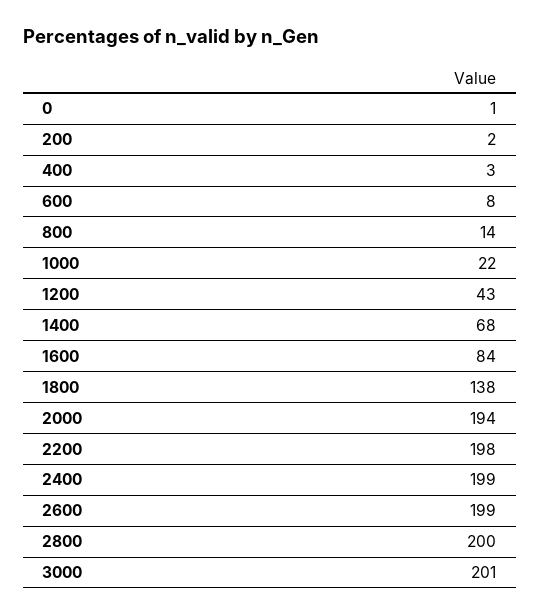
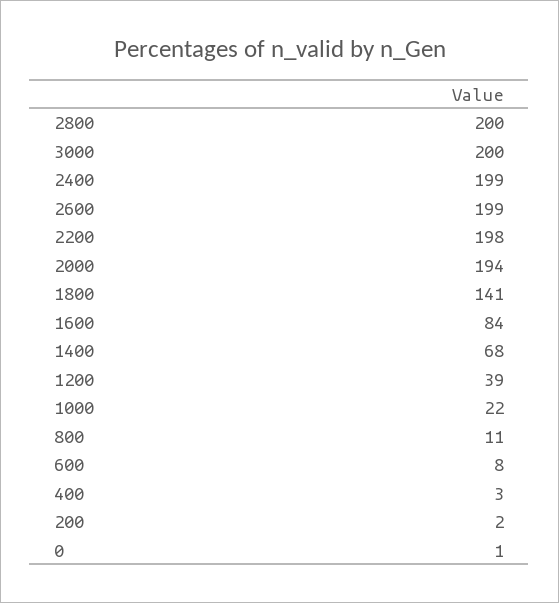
  {
    "0": 1,
    "200": 2,
    "400": 3,
    "600": 8,
-   "800": 14,
+   "800": 11,
    "1000": 22,
-   "1200": 43,
+   "1200": 39,
    "1400": 68,
    "1600": 84,
-   "1800": 138,
+   "1800": 141,
    "2000": 194,
    "2200": 198,
    "2400": 199,
    "2600": 199,
    "2800": 200,
-   "3000": 201
+   "3000": 200
  }

